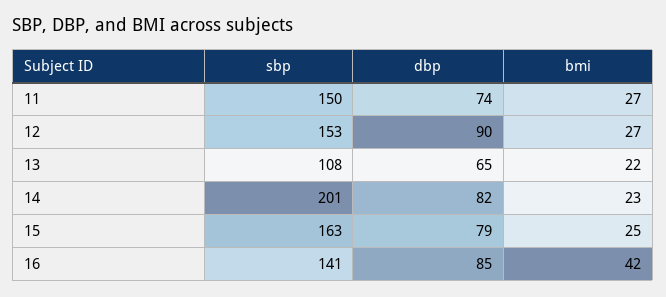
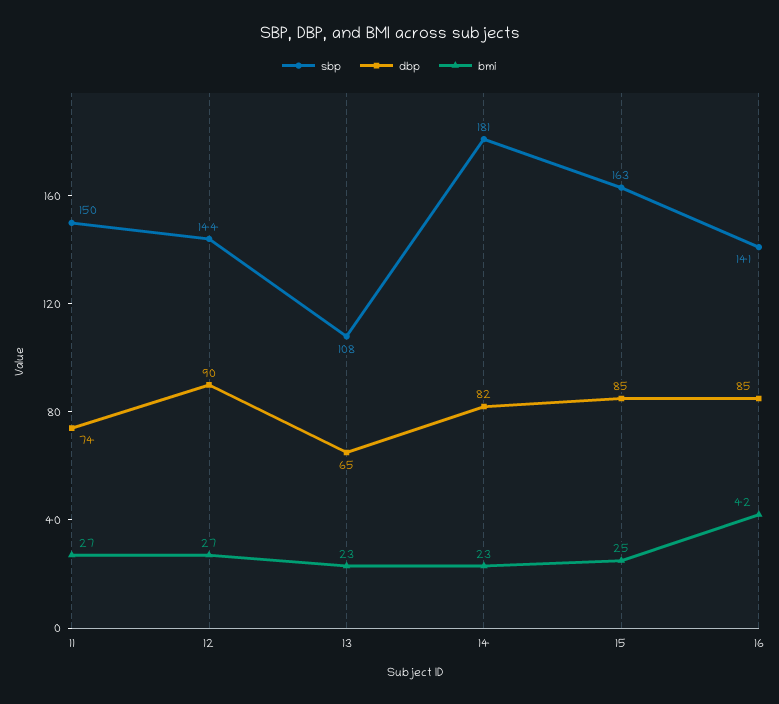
  {
    "sbp": {
      "11": 150,
-     "12": 153,
+     "12": 144,
      "13": 108,
-     "14": 201,
+     "14": 181,
      "15": 163,
      "16": 141
    },
    "dbp": {
      "11": 74,
      "12": 90,
      "13": 65,
      "14": 82,
-     "15": 79,
+     "15": 85,
      "16": 85
    },
    "bmi": {
      "11": 27,
      "12": 27,
-     "13": 22,
+     "13": 23,
      "14": 23,
      "15": 25,
      "16": 42
    }
  }

